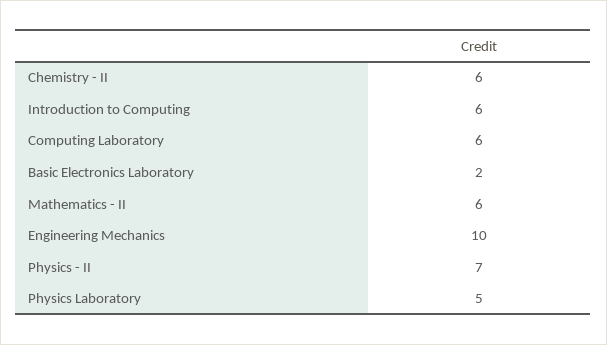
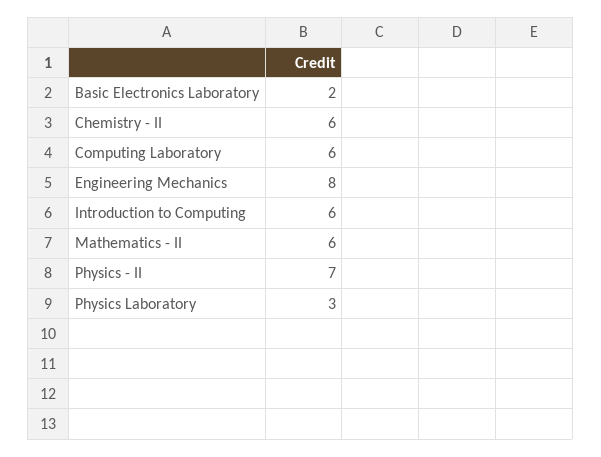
  {
    "Chemistry - II": 6,
    "Introduction to Computing": 6,
    "Computing Laboratory": 6,
    "Basic Electronics Laboratory": 2,
    "Mathematics - II": 6,
-   "Engineering Mechanics": 10,
+   "Engineering Mechanics": 8,
    "Physics - II": 7,
-   "Physics Laboratory": 5
+   "Physics Laboratory": 3
  }

